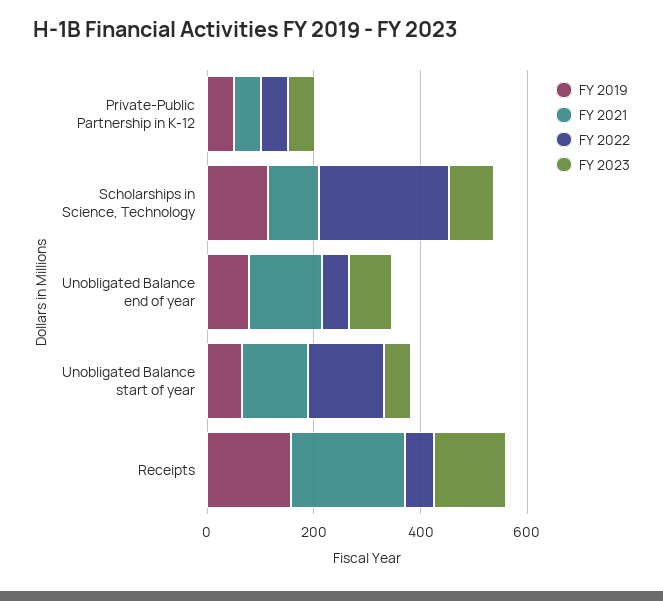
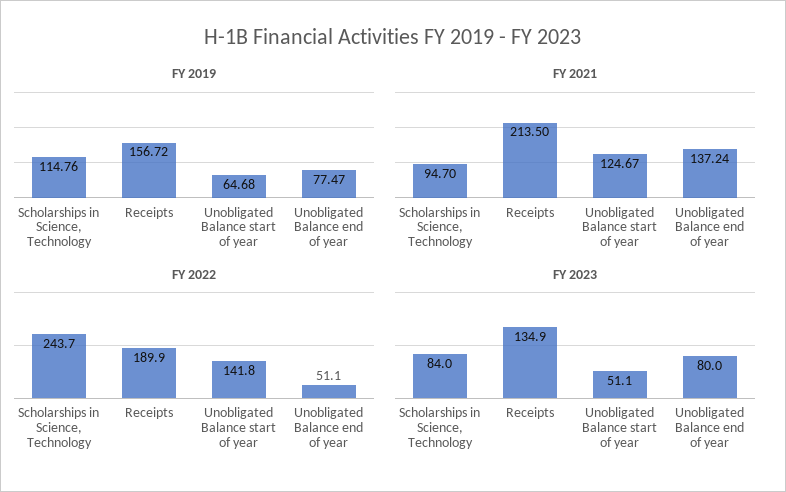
  {
    "FY 2019": {
-     "Private-Public Partnership in K-12": 50,
      "Scholarships in Science, Technology": 114.76,
      "Unobligated Balance end of year": 77.47,
      "Unobligated Balance start of year": 64.68,
      "Receipts": 156.72
    },
    "FY 2021": {
-     "Private-Public Partnership in K-12": 50,
      "Scholarships in Science, Technology": 94.7,
      "Unobligated Balance end of year": 137.24,
      "Unobligated Balance start of year": 124.67,
      "Receipts": 213.5
    },
    "FY 2022": {
-     "Private-Public Partnership in K-12": 50,
      "Scholarships in Science, Technology": 243.7,
      "Unobligated Balance end of year": 51.1,
      "Unobligated Balance start of year": 141.8,
-     "Receipts": 50
+     "Receipts": 189.9
    },
    "FY 2023": {
-     "Private-Public Partnership in K-12": 50,
      "Scholarships in Science, Technology": 84,
      "Unobligated Balance end of year": 80,
      "Unobligated Balance start of year": 51.1,
      "Receipts": 134.9
    }
  }

